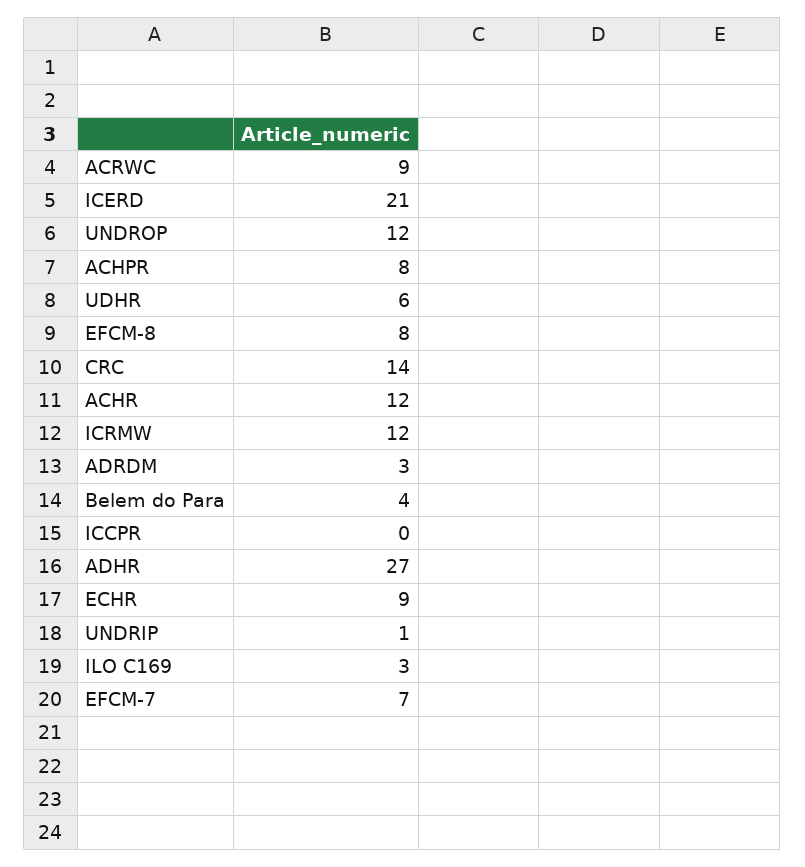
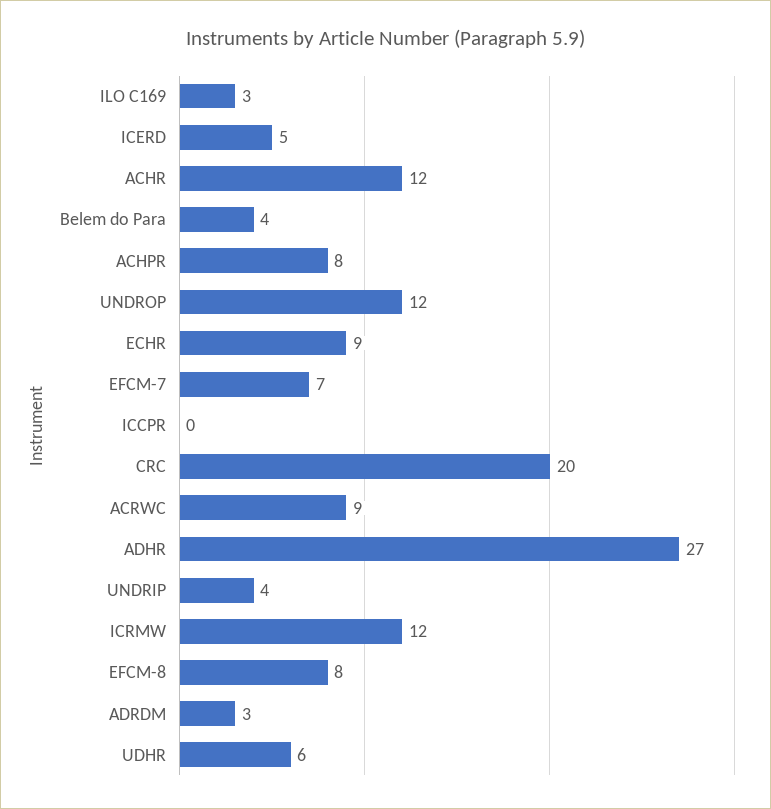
  {
    "ACRWC": 9,
-   "ICERD": 21,
+   "ICERD": 5,
    "UNDROP": 12,
    "ACHPR": 8,
    "UDHR": 6,
    "EFCM-8": 8,
-   "CRC": 14,
+   "CRC": 20,
    "ACHR": 12,
    "ICRMW": 12,
    "ADRDM": 3,
    "Belem do Para": 4,
    "ICCPR": 0,
    "ADHR": 27,
    "ECHR": 9,
-   "UNDRIP": 1,
+   "UNDRIP": 4,
    "ILO C169": 3,
    "EFCM-7": 7
  }

